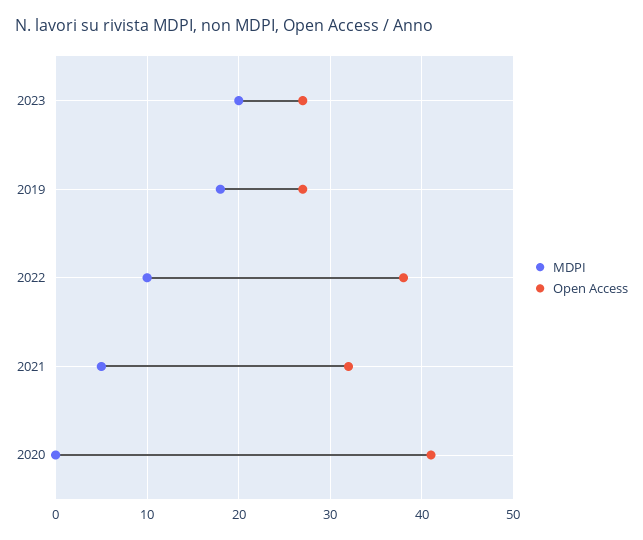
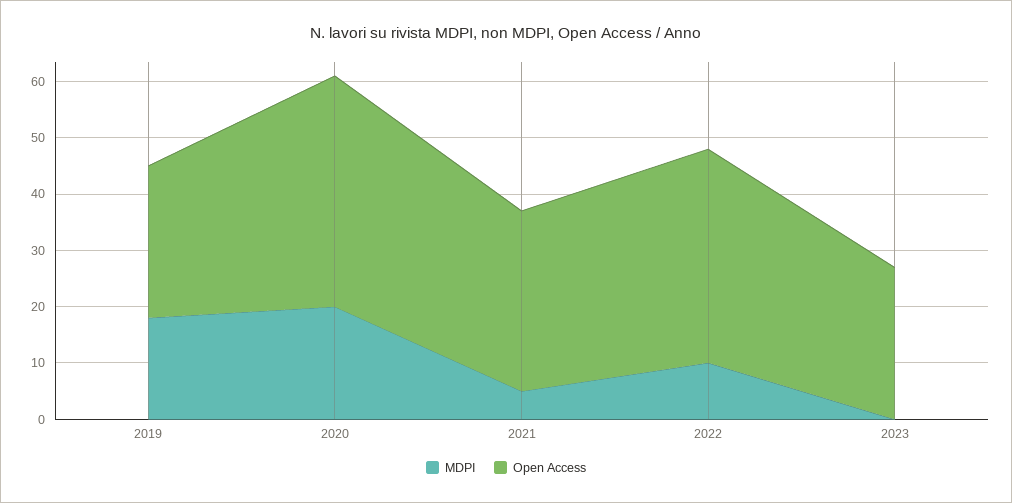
  {
    "MDPI": {
-     "2023": 20,
+     "2023": 0,
      "2019": 18,
      "2022": 10,
      "2021": 5,
-     "2020": 0
+     "2020": 20
    },
    "Open Access": {
      "2023": 27,
      "2019": 27,
      "2022": 38,
      "2021": 32,
      "2020": 41
    }
  }

